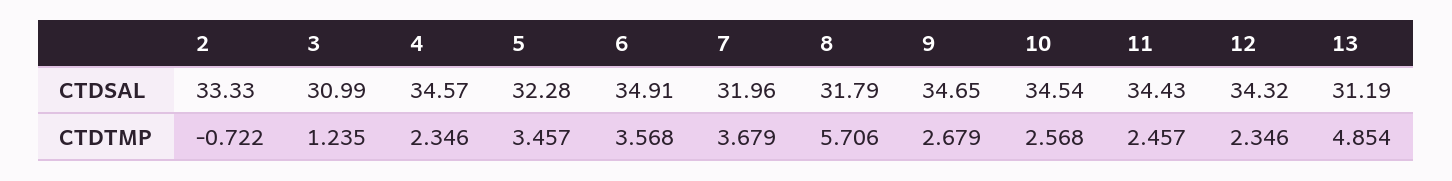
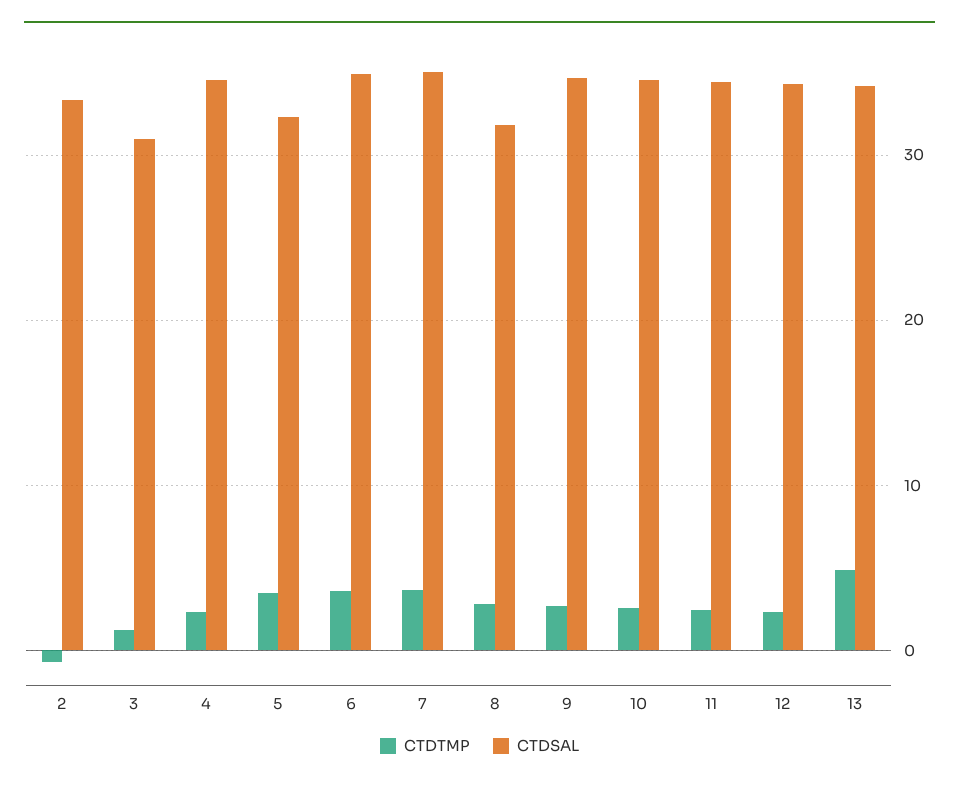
  {
    "CTDSAL": {
      "2": 33.33,
      "3": 30.99,
      "4": 34.57,
      "5": 32.28,
      "6": 34.91,
-     "7": 31.96,
+     "7": 35,
      "8": 31.79,
      "9": 34.65,
      "10": 34.54,
      "11": 34.43,
      "12": 34.32,
-     "13": 31.19
+     "13": 34
    },
    "CTDTMP": {
      "2": -0.722,
      "3": 1.235,
      "4": 2.346,
      "5": 3.457,
      "6": 3.568,
      "7": 3.679,
-     "8": 5.706,
+     "8": 3,
      "9": 2.679,
      "10": 2.568,
      "11": 2.457,
      "12": 2.346,
      "13": 4.854
    }
  }

